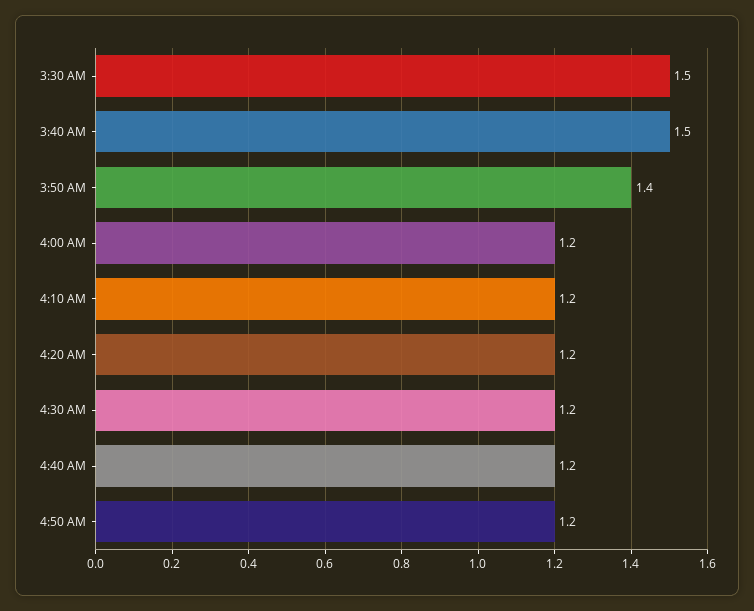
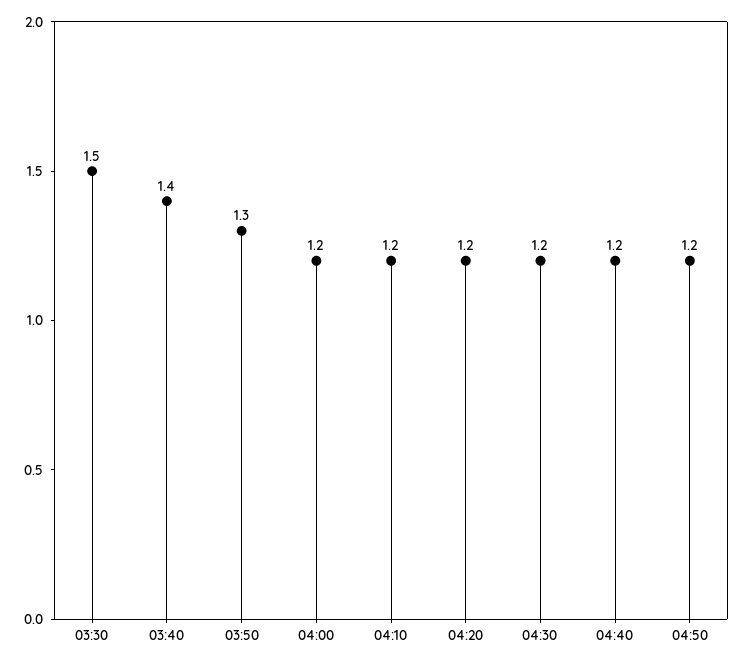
  {
    "3:30 AM": 1.5,
-   "3:40 AM": 1.5,
+   "3:40 AM": 1.4,
-   "3:50 AM": 1.4,
+   "3:50 AM": 1.3,
    "4:00 AM": 1.2,
    "4:10 AM": 1.2,
    "4:20 AM": 1.2,
    "4:30 AM": 1.2,
    "4:40 AM": 1.2,
    "4:50 AM": 1.2
  }

